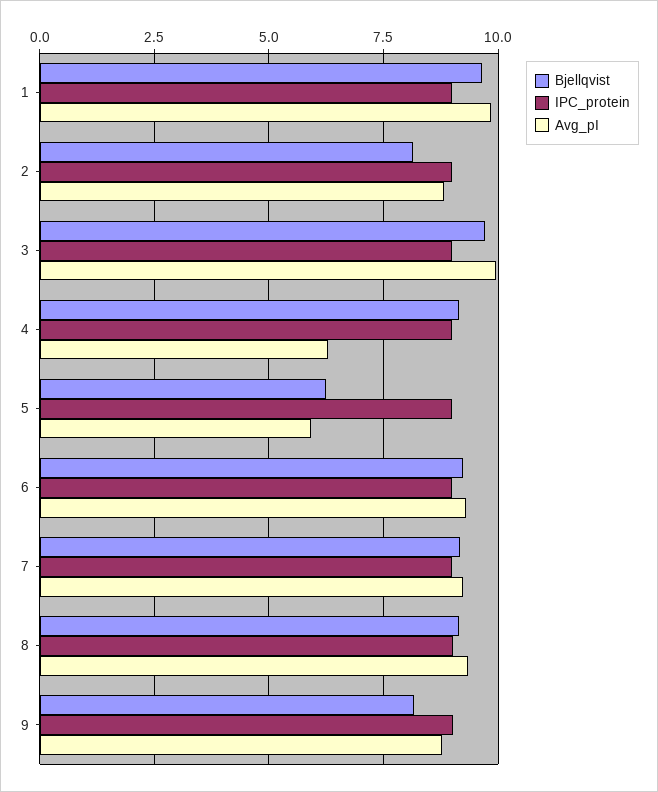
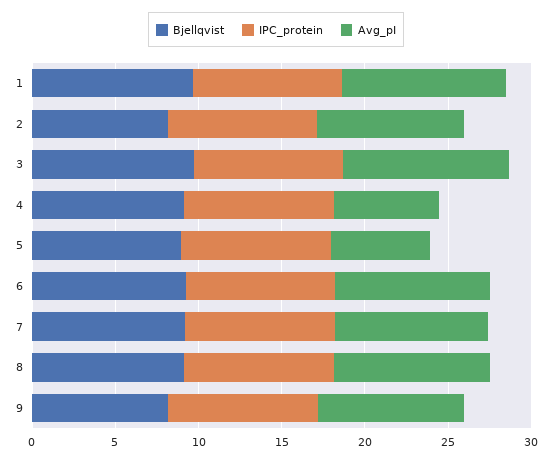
  {
    "Bjellqvist": {
      "1": 9.75,
      "2": 8.25,
      "3": 9.75,
      "4": 9.25,
-     "5": 6.25,
+     "5": 9,
      "6": 9.25,
      "7": 9.25,
      "8": 9.25,
      "9": 8.25
    },
    "IPC_protein": {
      "1": 9,
      "2": 9,
      "3": 9,
      "4": 9,
      "5": 9,
      "6": 9,
      "7": 9,
      "8": 9,
      "9": 9
    },
    "Avg_pI": {
      "1": 9.75,
      "2": 8.75,
      "3": 10,
      "4": 6.25,
      "5": 6,
      "6": 9.25,
      "7": 9.25,
      "8": 9.25,
      "9": 8.75
    }
  }

